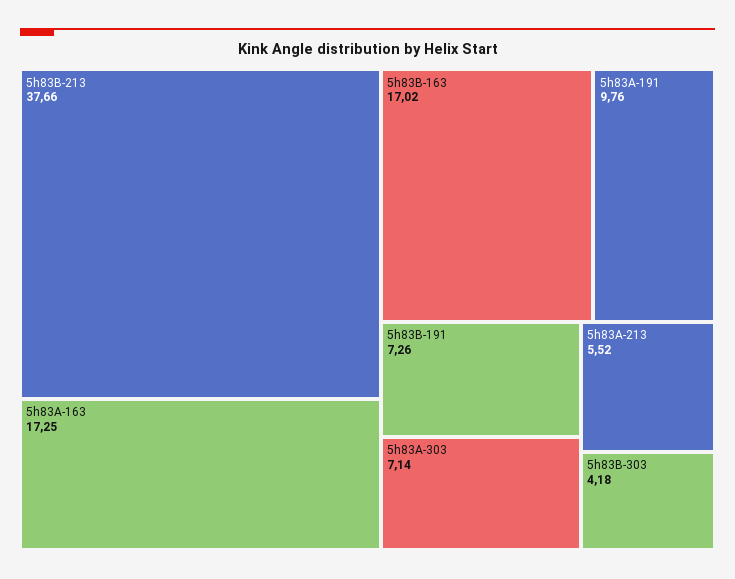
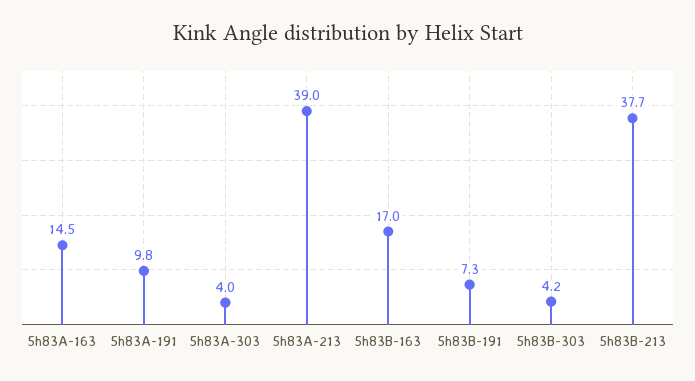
  {
    "5h83B-213": 37.66,
-   "5h83A-163": 17.25,
+   "5h83A-163": 14.5,
    "5h83B-163": 17.02,
    "5h83A-191": 9.76,
    "5h83B-191": 7.26,
-   "5h83A-303": 7.14,
+   "5h83A-303": 4,
-   "5h83A-213": 5.52,
+   "5h83A-213": 39,
    "5h83B-303": 4.18
  }

